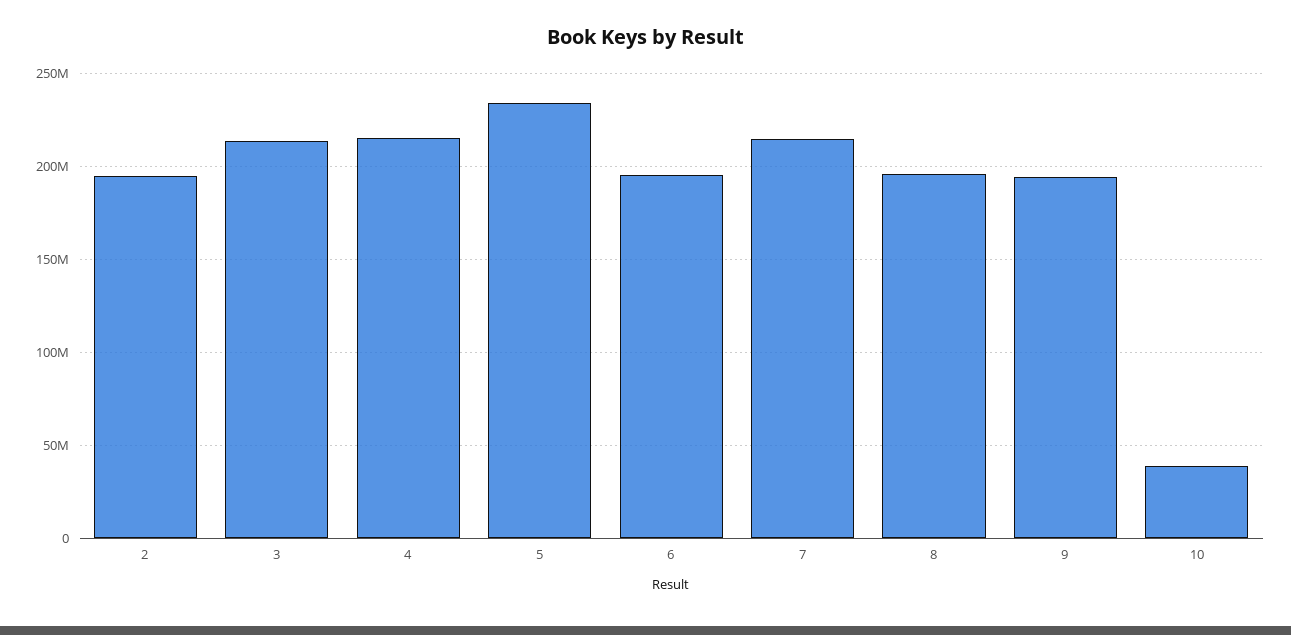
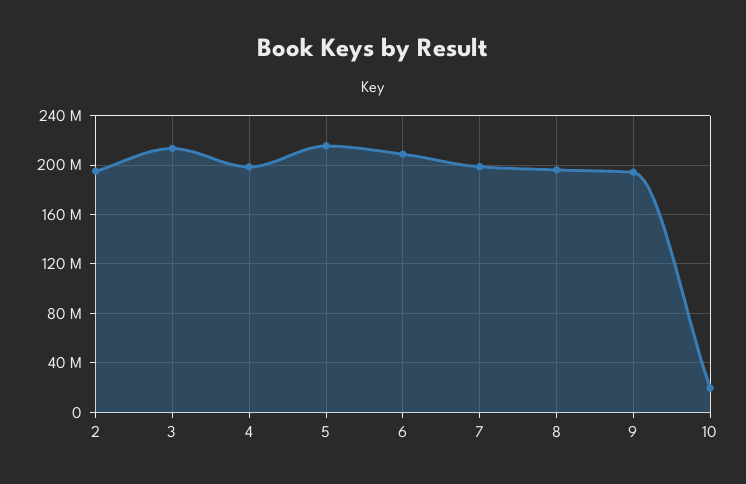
  {
    "2": 195000000,
    "3": 215000000,
-   "4": 215000000,
+   "4": 200000000,
-   "5": 235000000,
+   "5": 215000000,
-   "6": 195000000,
+   "6": 210000000,
-   "7": 215000000,
+   "7": 200000000,
    "8": 195000000,
    "9": 195000000,
-   "10": 40000000
+   "10": 20000000
  }

